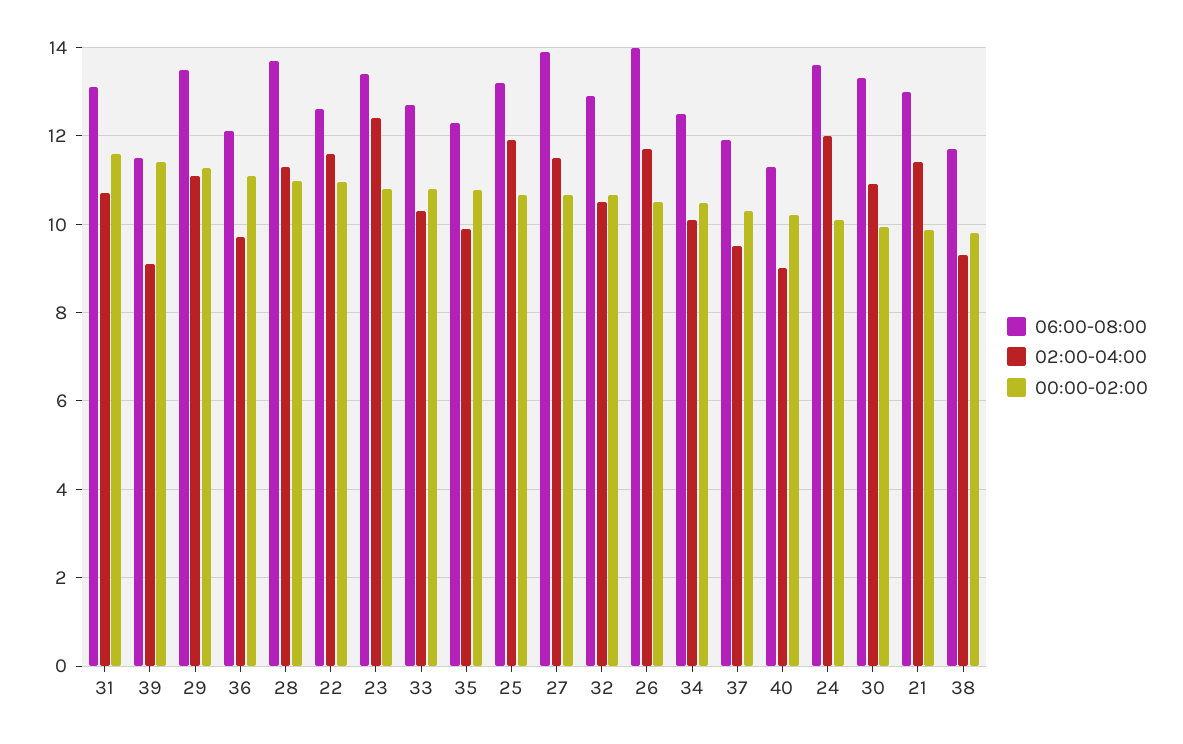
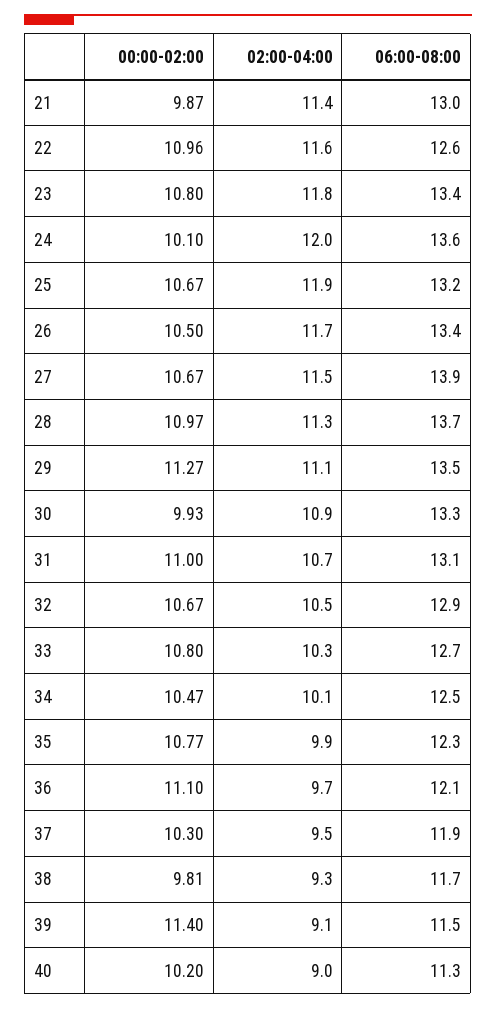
  {
    "06:00-08:00": {
      "31": 13.1,
      "39": 11.5,
      "29": 13.5,
      "36": 12.1,
      "28": 13.7,
      "22": 12.6,
      "23": 13.4,
      "33": 12.7,
      "35": 12.3,
      "25": 13.2,
      "27": 13.9,
      "32": 12.9,
-     "26": 14,
+     "26": 13.4,
      "34": 12.5,
      "37": 11.9,
      "40": 11.3,
      "24": 13.6,
      "30": 13.3,
      "21": 13,
      "38": 11.7
    },
    "02:00-04:00": {
      "31": 10.7,
      "39": 9.1,
      "29": 11.1,
      "36": 9.7,
      "28": 11.3,
      "22": 11.6,
-     "23": 12.4,
+     "23": 11.8,
      "33": 10.3,
      "35": 9.9,
      "25": 11.9,
      "27": 11.5,
      "32": 10.5,
      "26": 11.7,
      "34": 10.1,
      "37": 9.5,
      "40": 9,
      "24": 12,
      "30": 10.9,
      "21": 11.4,
      "38": 9.3
    },
    "00:00-02:00": {
-     "31": 11.6,
+     "31": 11,
      "39": 11.4,
      "29": 11.27,
      "36": 11.1,
      "28": 10.97,
      "22": 10.96,
      "23": 10.8,
      "33": 10.8,
      "35": 10.77,
      "25": 10.67,
      "27": 10.67,
      "32": 10.67,
      "26": 10.5,
      "34": 10.47,
      "37": 10.3,
      "40": 10.2,
      "24": 10.1,
      "30": 9.93,
      "21": 9.87,
      "38": 9.81
    }
  }

